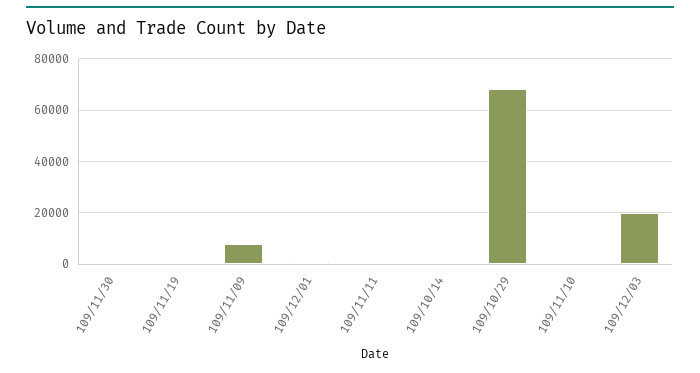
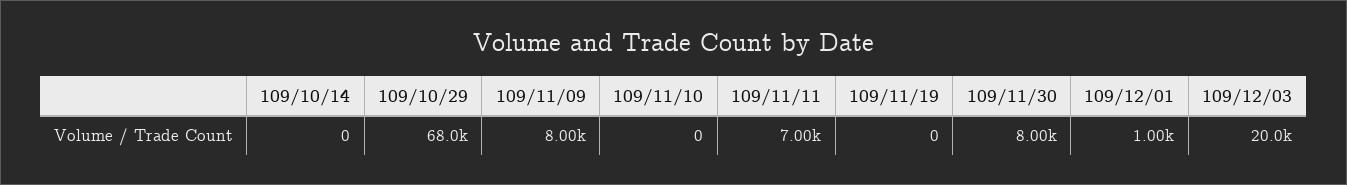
  {
-   "109/11/30": 0,
+   "109/11/30": 8000,
    "109/11/19": 0,
    "109/11/09": 8000,
    "109/12/01": 1000,
-   "109/11/11": 0,
+   "109/11/11": 7000,
    "109/10/14": 0,
    "109/10/29": 68000,
    "109/11/10": 0,
    "109/12/03": 20000
  }

